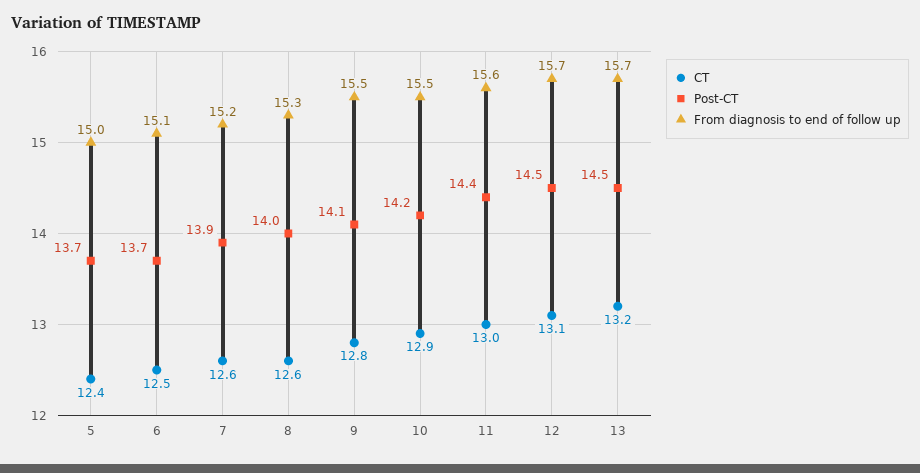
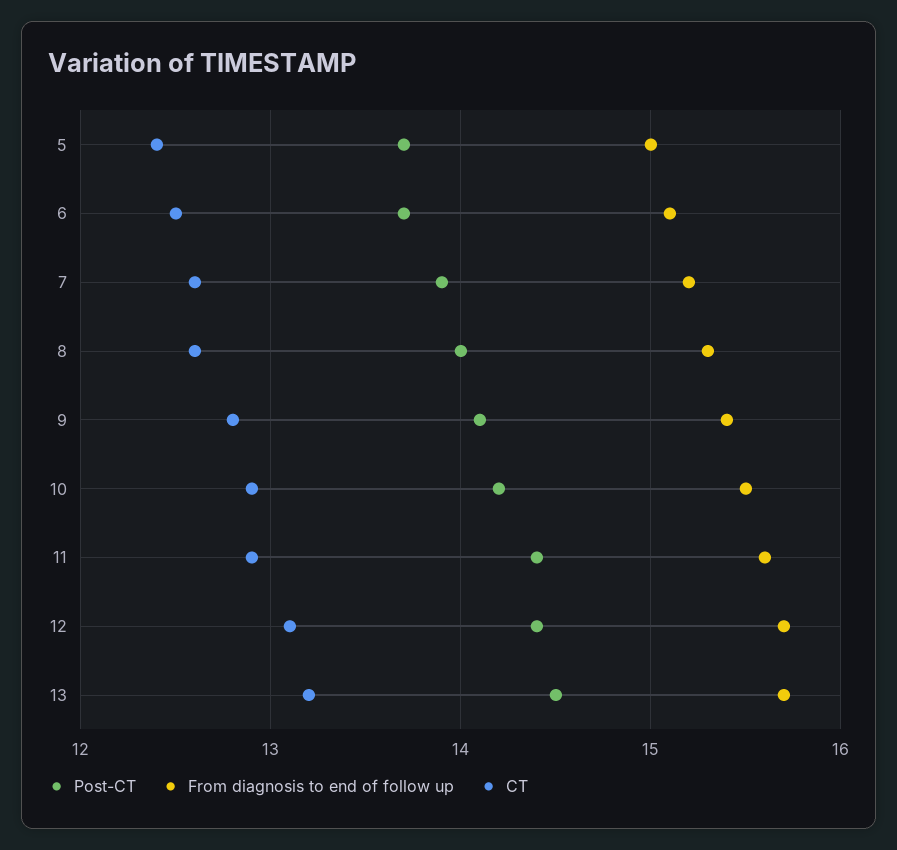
  {
    "CT": {
      "5": 12.4,
      "6": 12.5,
      "7": 12.6,
      "8": 12.6,
      "9": 12.8,
      "10": 12.9,
-     "11": 13,
+     "11": 12.9,
      "12": 13.1,
      "13": 13.2
    },
    "Post-CT": {
      "5": 13.7,
      "6": 13.7,
      "7": 13.9,
      "8": 14,
      "9": 14.1,
      "10": 14.2,
      "11": 14.4,
-     "12": 14.5,
+     "12": 14.4,
      "13": 14.5
    },
    "From diagnosis to end of follow up": {
      "5": 15,
      "6": 15.1,
      "7": 15.2,
      "8": 15.3,
-     "9": 15.5,
+     "9": 15.4,
      "10": 15.5,
      "11": 15.6,
      "12": 15.7,
      "13": 15.7
    }
  }

